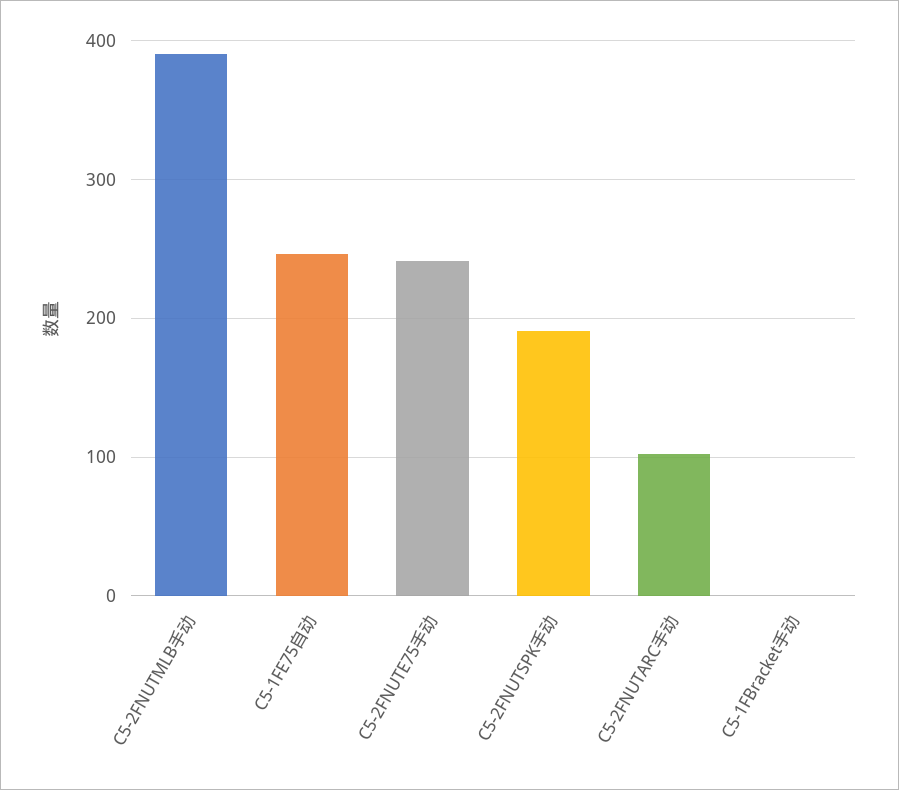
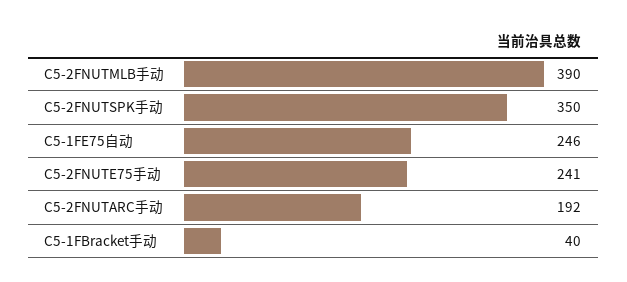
  {
    "C5-2FNUTMLB手动": 390,
    "C5-1FE75自动": 246,
    "C5-2FNUTE75手动": 241,
-   "C5-2FNUTSPK手动": 190,
+   "C5-2FNUTSPK手动": 350,
-   "C5-2FNUTARC手动": 100,
+   "C5-2FNUTARC手动": 192,
-   "C5-1FBracket手动": 0
+   "C5-1FBracket手动": 40
  }

